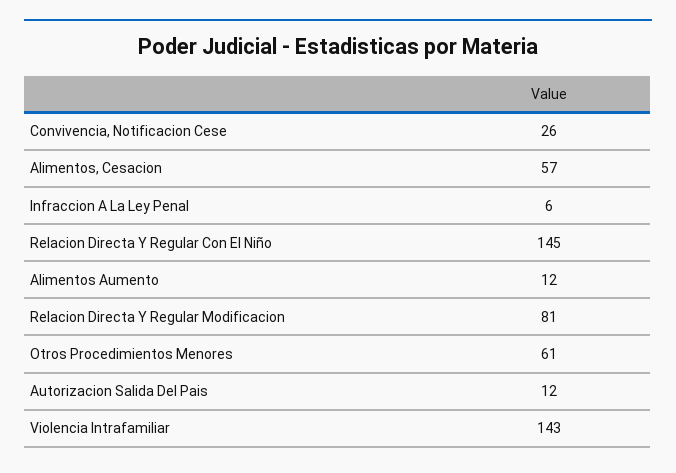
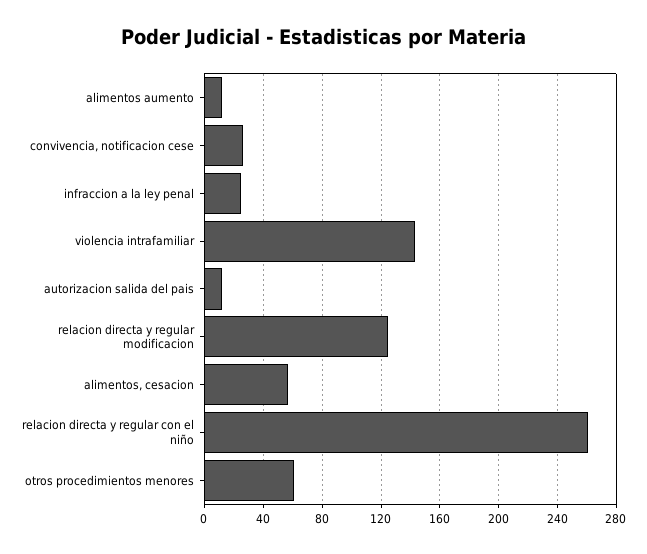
  {
    "Convivencia, Notificacion Cese": 26,
    "Alimentos, Cesacion": 57,
-   "Infraccion A La Ley Penal": 6,
+   "Infraccion A La Ley Penal": 25,
-   "Relacion Directa Y Regular Con El Niño": 145,
+   "Relacion Directa Y Regular Con El Niño": 260,
    "Alimentos Aumento": 12,
-   "Relacion Directa Y Regular Modificacion": 81,
+   "Relacion Directa Y Regular Modificacion": 125,
    "Otros Procedimientos Menores": 61,
    "Autorizacion Salida Del Pais": 12,
    "Violencia Intrafamiliar": 143
  }

